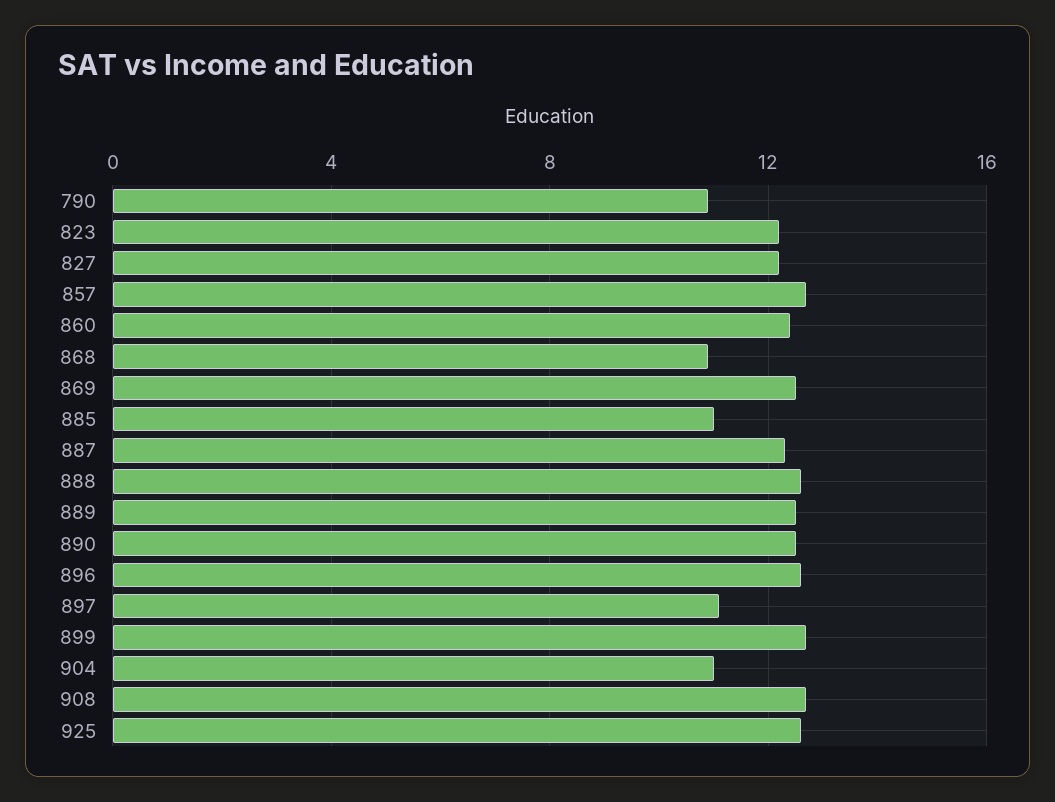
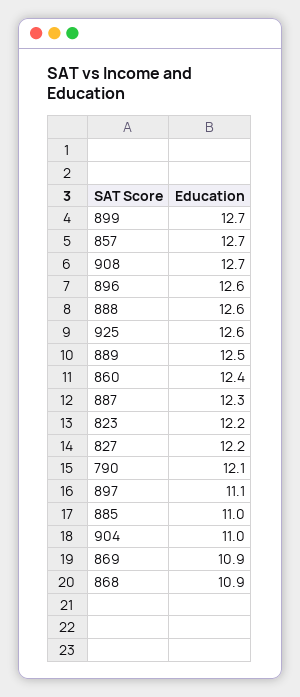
  {
-   "790": 11,
+   "790": 12.1,
    "823": 12.2,
    "827": 12.2,
    "857": 12.7,
    "860": 12.4,
    "868": 10.9,
-   "869": 12.5,
+   "869": 10.9,
    "885": 11,
    "887": 12.3,
    "888": 12.6,
    "889": 12.5,
-   "890": 12.5,
    "896": 12.6,
    "897": 11.1,
    "899": 12.7,
    "904": 11,
    "908": 12.7,
    "925": 12.6
  }

